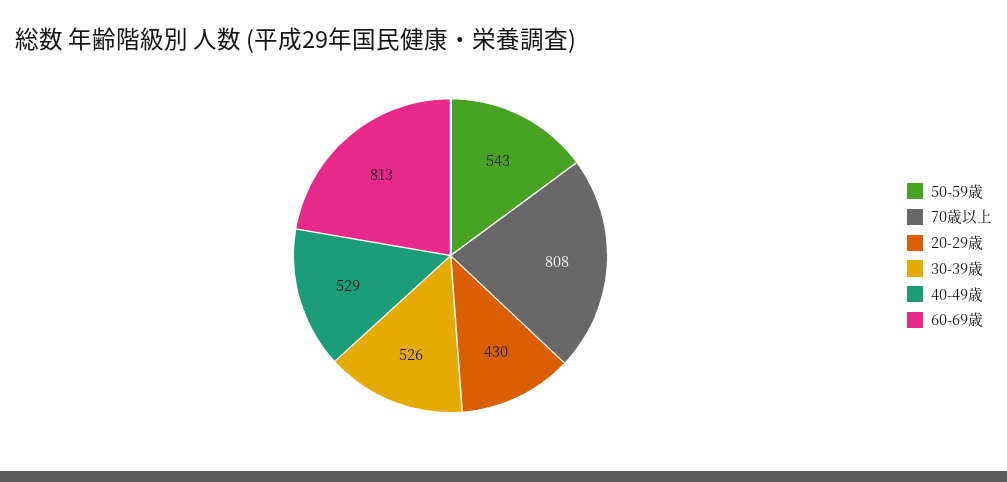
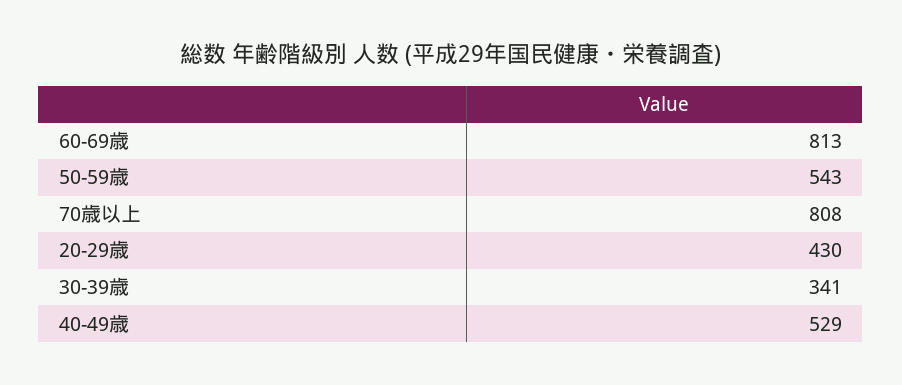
  {
    "50-59歳": 543,
    "70歳以上": 808,
    "20-29歳": 430,
-   "30-39歳": 526,
+   "30-39歳": 341,
    "40-49歳": 529,
    "60-69歳": 813
  }

